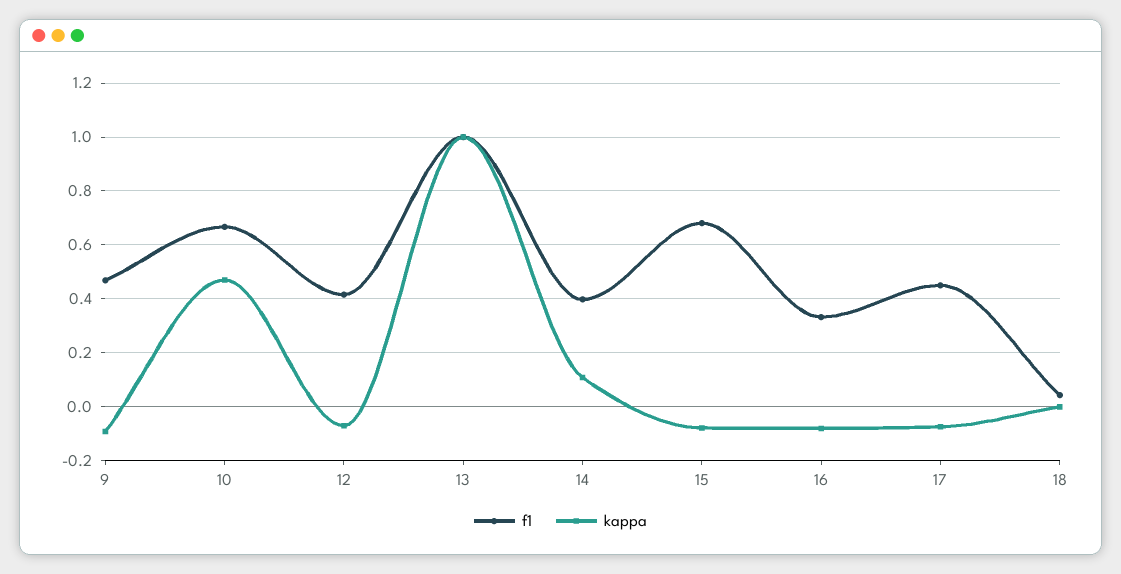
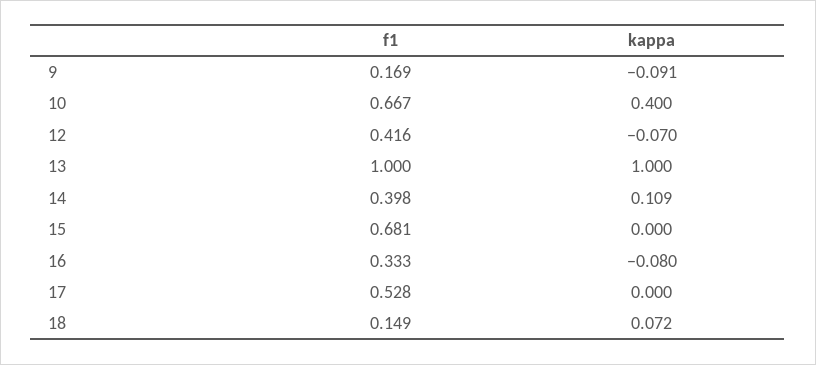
  {
    "f1": {
-     "9": 0.475,
+     "9": 0.169,
      "10": 0.667,
      "12": 0.416,
      "13": 1,
      "14": 0.398,
      "15": 0.681,
      "16": 0.333,
-     "17": 0.45,
+     "17": 0.528,
-     "18": 0.05
+     "18": 0.149
    },
    "kappa": {
      "9": -0.091,
-     "10": 0.475,
+     "10": 0.4,
      "12": -0.07,
      "13": 1,
      "14": 0.109,
-     "15": -0.075,
+     "15": 0,
      "16": -0.08,
-     "17": -0.075,
+     "17": 0,
-     "18": 0
+     "18": 0.072
    }
  }

